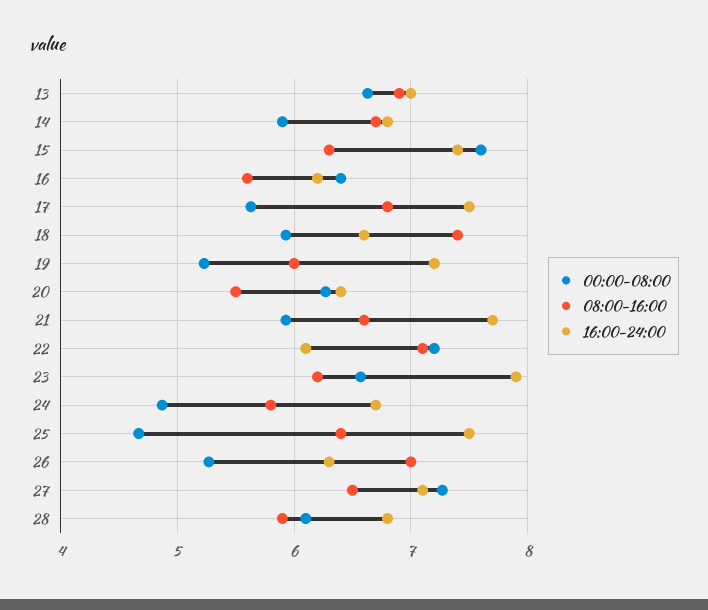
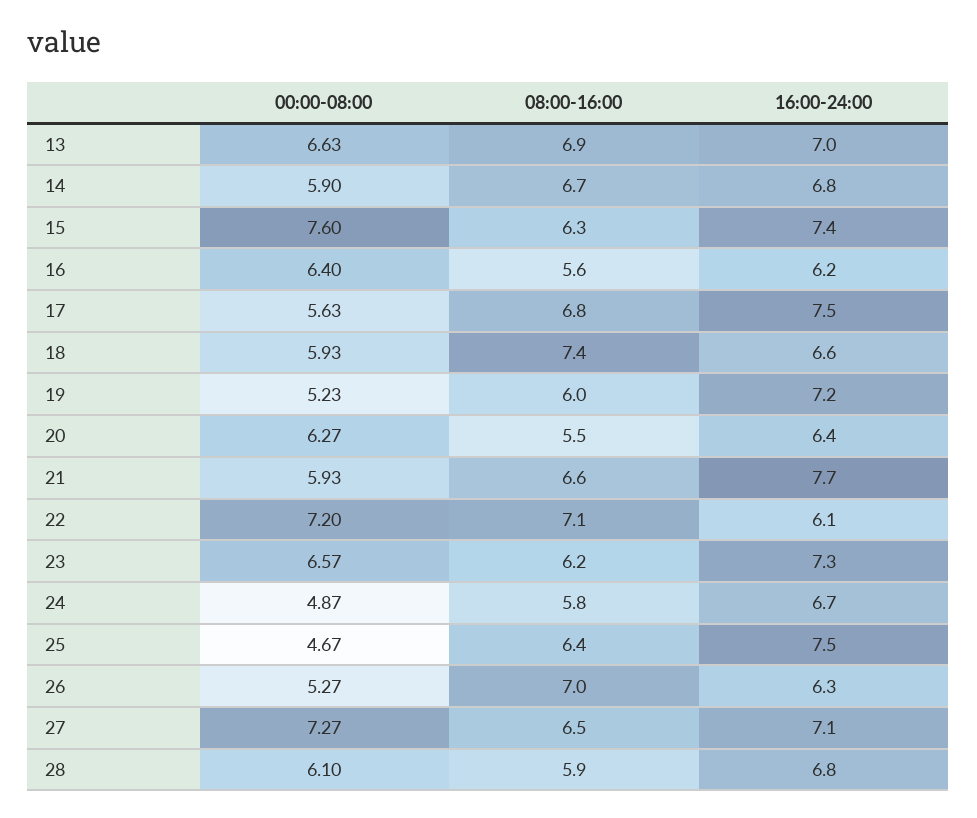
  {
    "00:00-08:00": {
      "13": 6.63,
      "14": 5.9,
      "15": 7.6,
      "16": 6.4,
      "17": 5.63,
      "18": 5.93,
      "19": 5.23,
      "20": 6.27,
      "21": 5.93,
      "22": 7.2,
      "23": 6.57,
      "24": 4.87,
      "25": 4.67,
      "26": 5.27,
      "27": 7.27,
      "28": 6.1
    },
    "08:00-16:00": {
      "13": 6.9,
      "14": 6.7,
      "15": 6.3,
      "16": 5.6,
      "17": 6.8,
      "18": 7.4,
      "19": 6,
      "20": 5.5,
      "21": 6.6,
      "22": 7.1,
      "23": 6.2,
      "24": 5.8,
      "25": 6.4,
      "26": 7,
      "27": 6.5,
      "28": 5.9
    },
    "16:00-24:00": {
      "13": 7,
      "14": 6.8,
      "15": 7.4,
      "16": 6.2,
      "17": 7.5,
      "18": 6.6,
      "19": 7.2,
      "20": 6.4,
      "21": 7.7,
      "22": 6.1,
-     "23": 7.9,
+     "23": 7.3,
      "24": 6.7,
      "25": 7.5,
      "26": 6.3,
      "27": 7.1,
      "28": 6.8
    }
  }

